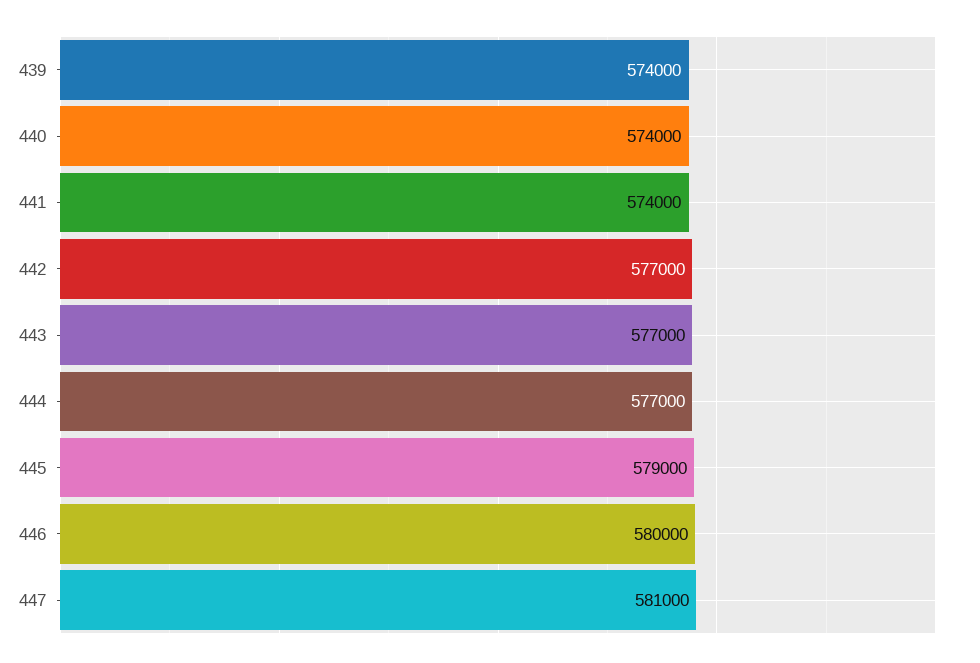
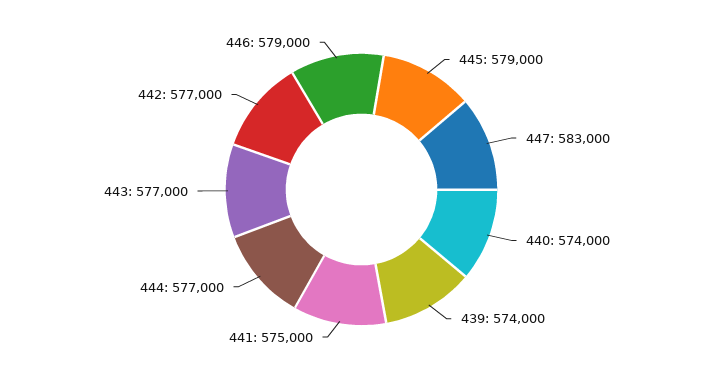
  {
    "439": 574000,
    "440": 574000,
-   "441": 574000,
+   "441": 575000,
    "442": 577000,
    "443": 577000,
    "444": 577000,
    "445": 579000,
-   "446": 580000,
+   "446": 579000,
-   "447": 581000
+   "447": 583000
  }

